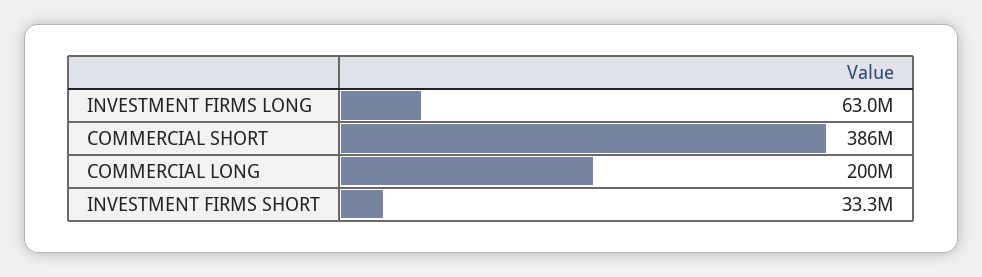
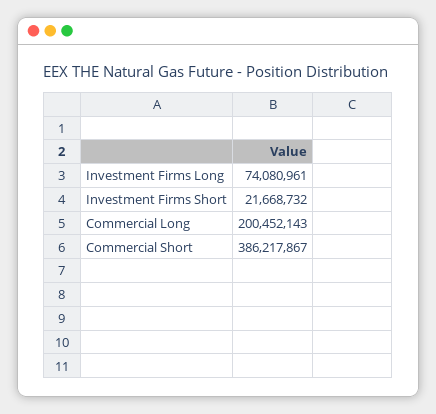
  {
-   "INVESTMENT FIRMS LONG": 63000000,
+   "INVESTMENT FIRMS LONG": 74080961,
    "COMMERCIAL SHORT": 386217867,
    "COMMERCIAL LONG": 200452143,
-   "INVESTMENT FIRMS SHORT": 33300000
+   "INVESTMENT FIRMS SHORT": 21668732
  }

